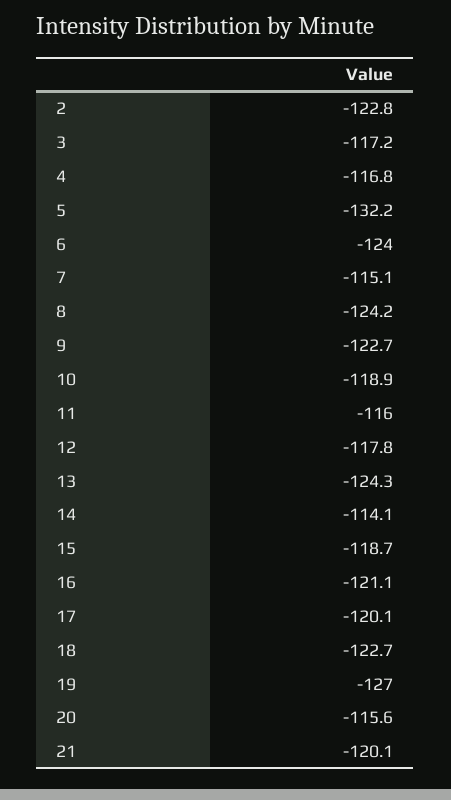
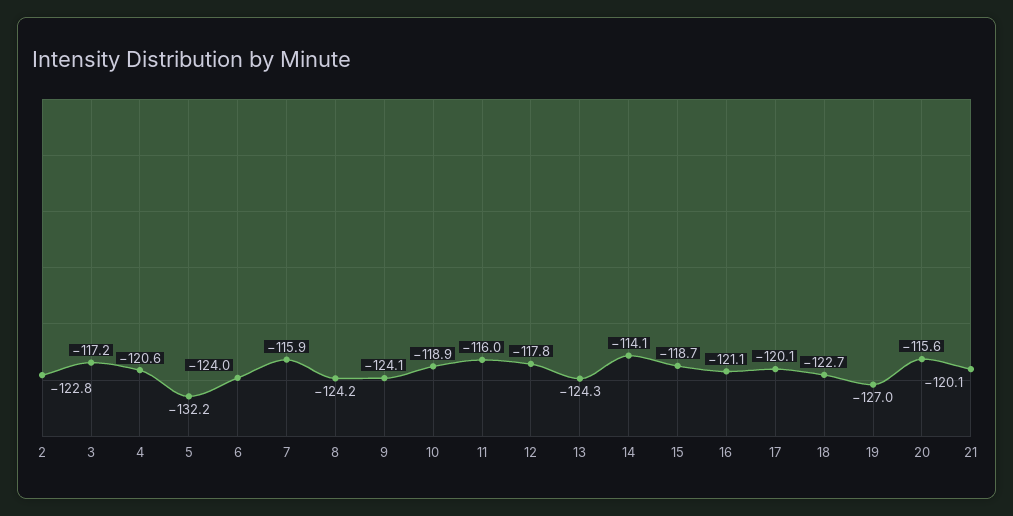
  {
    "2": -122.8,
    "3": -117.2,
-   "4": -116.8,
+   "4": -120.6,
    "5": -132.2,
    "6": -124,
-   "7": -115.1,
+   "7": -115.9,
    "8": -124.2,
-   "9": -122.7,
+   "9": -124.1,
    "10": -118.9,
    "11": -116,
    "12": -117.8,
    "13": -124.3,
    "14": -114.1,
    "15": -118.7,
    "16": -121.1,
    "17": -120.1,
    "18": -122.7,
    "19": -127,
    "20": -115.6,
    "21": -120.1
  }

